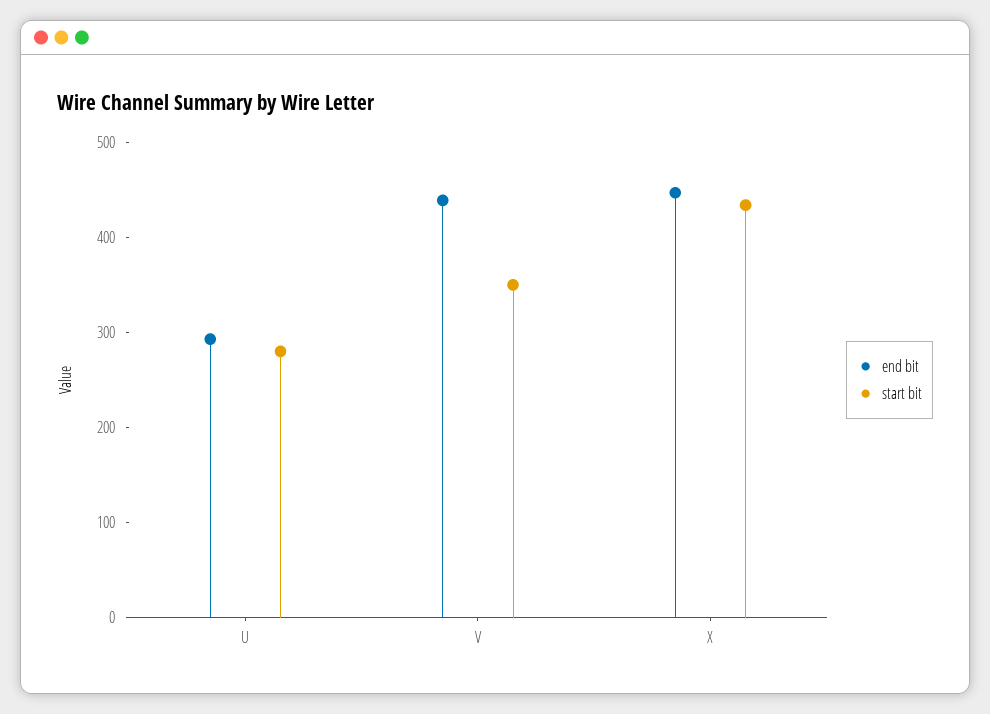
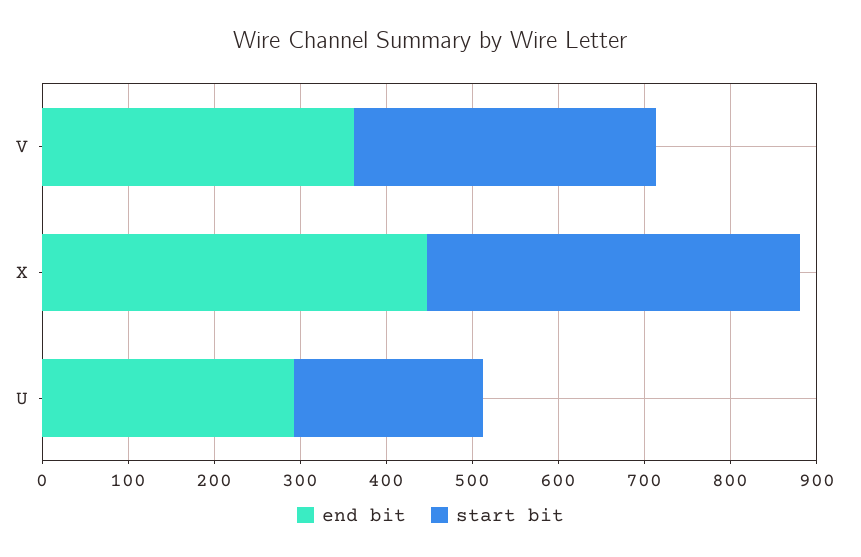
  {
    "end bit": {
      "U": 300,
-     "V": 440,
+     "V": 360,
      "X": 440
    },
    "start bit": {
-     "U": 280,
+     "U": 220,
      "V": 360,
      "X": 440
    }
  }

